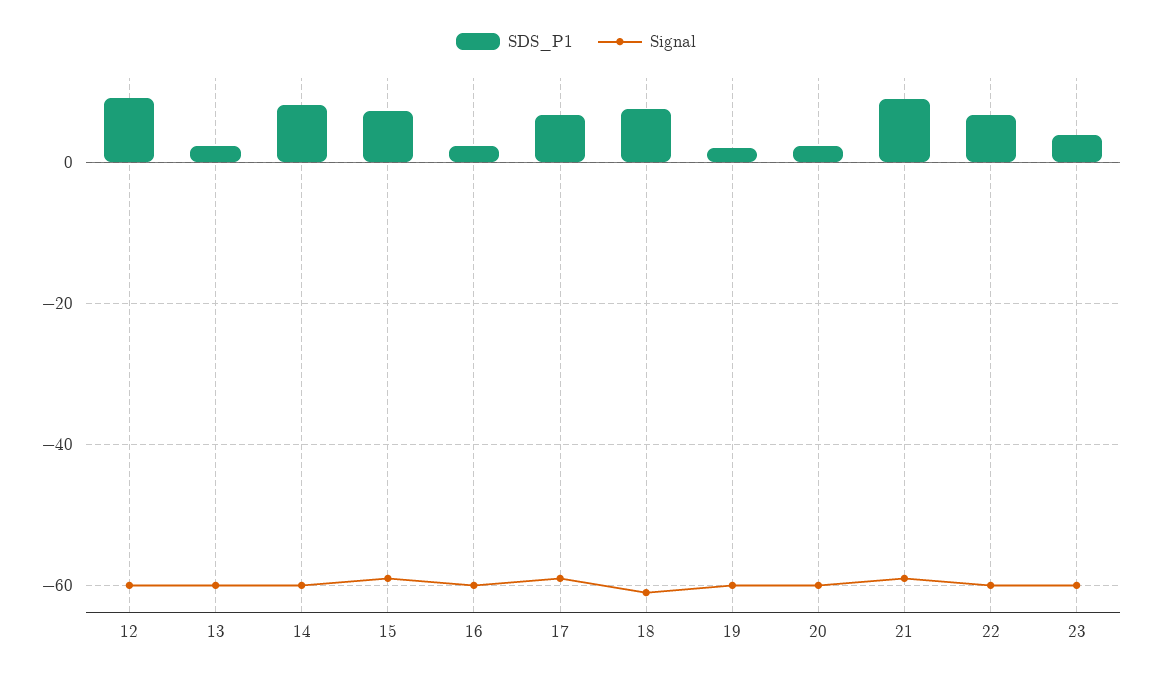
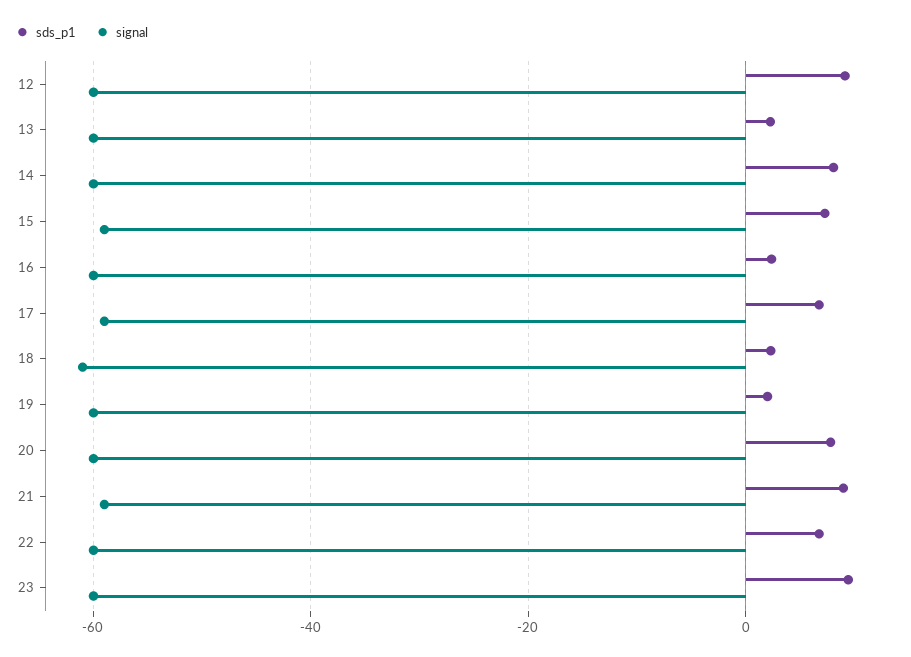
  {
    "SDS_P1": {
      "12": 10,
      "13": 2,
      "14": 8,
      "15": 8,
      "16": 2,
      "17": 6,
-     "18": 8,
+     "18": 2,
      "19": 2,
-     "20": 2,
+     "20": 8,
      "21": 8,
      "22": 6,
-     "23": 4
+     "23": 10
    },
    "Signal": {
      "12": -60,
      "13": -60,
      "14": -60,
      "15": -60,
      "16": -60,
      "17": -60,
      "18": -62,
      "19": -60,
      "20": -60,
      "21": -60,
      "22": -60,
      "23": -60
    }
  }

